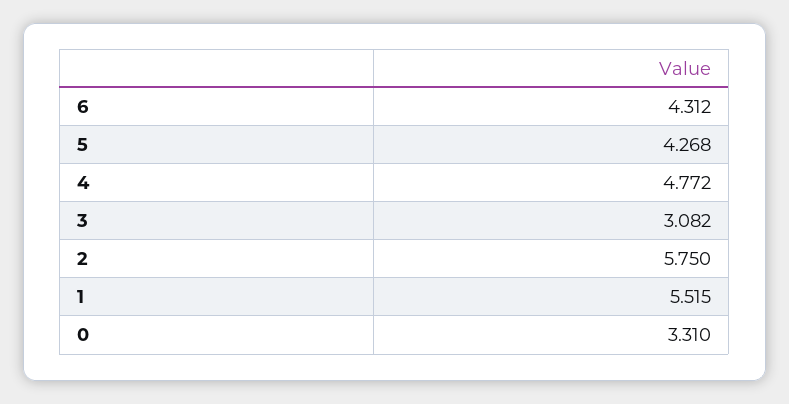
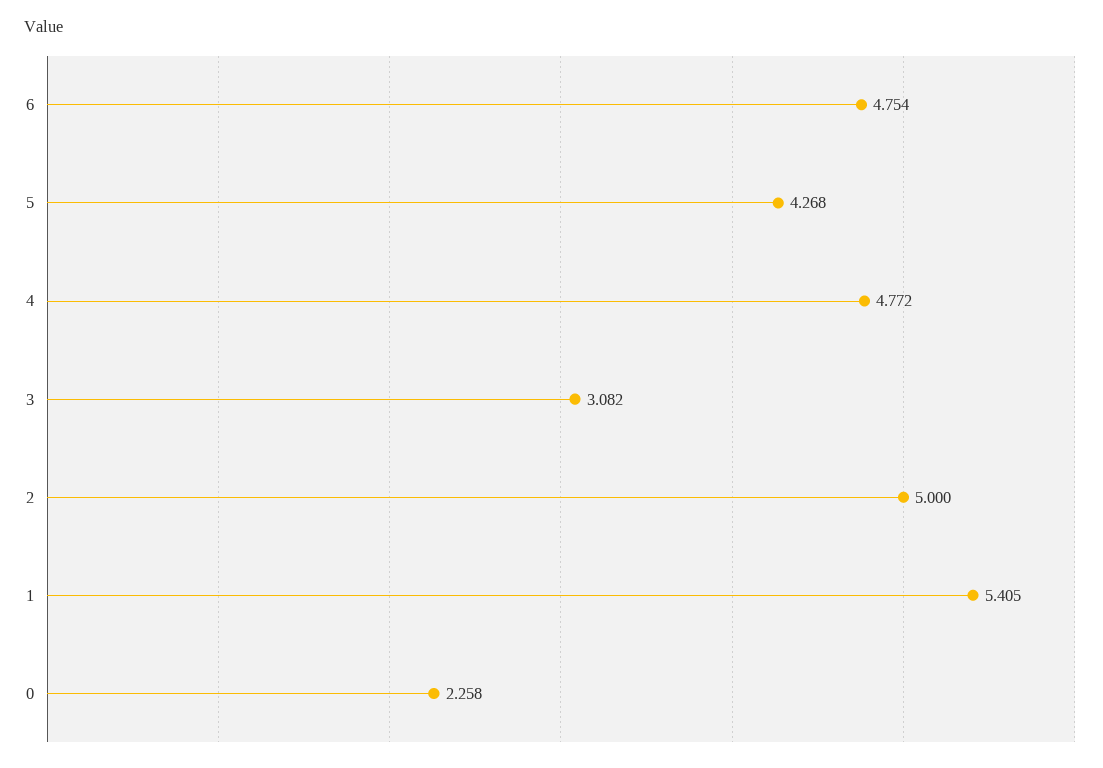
  {
-   "6": 4.312,
+   "6": 4.754,
    "5": 4.268,
    "4": 4.772,
    "3": 3.082,
-   "2": 5.75,
+   "2": 5,
-   "1": 5.515,
+   "1": 5.405,
-   "0": 3.31
+   "0": 2.258
  }

